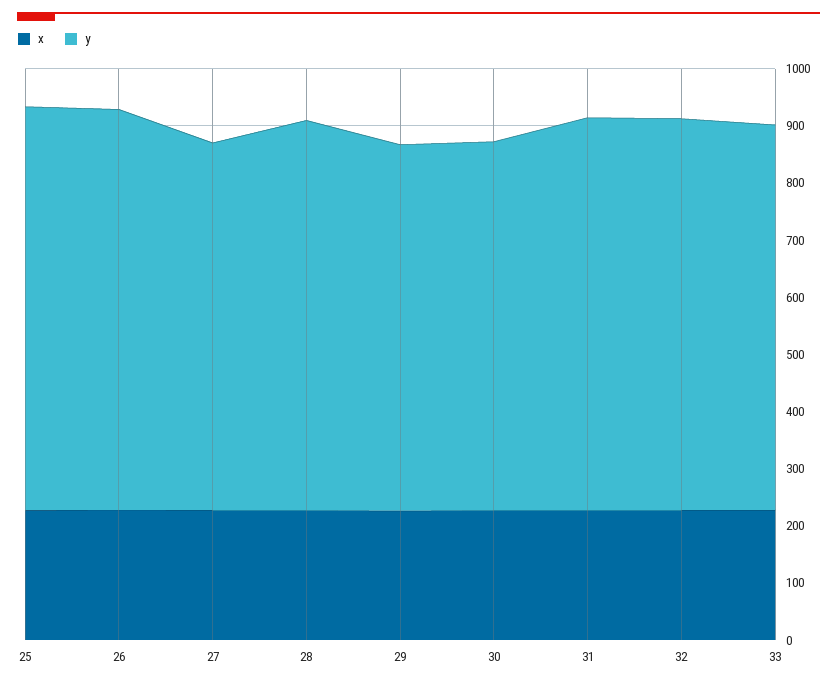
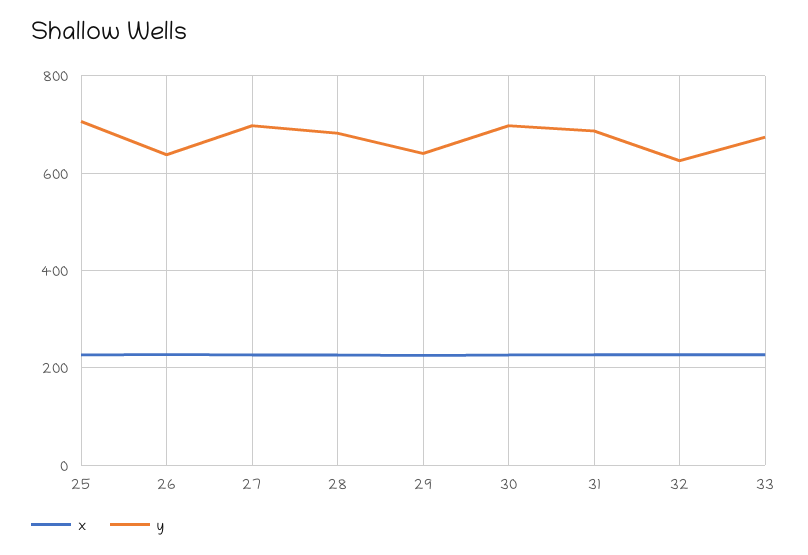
  {
    "x": {
      "25": 220,
      "26": 220,
      "27": 220,
      "28": 220,
      "29": 220,
      "30": 220,
      "31": 220,
      "32": 220,
      "33": 220
    },
    "y": {
      "25": 700,
-     "26": 700,
+     "26": 640,
-     "27": 640,
+     "27": 700,
      "28": 680,
      "29": 640,
-     "30": 640,
+     "30": 700,
      "31": 680,
-     "32": 680,
+     "32": 620,
      "33": 680
    }
  }

